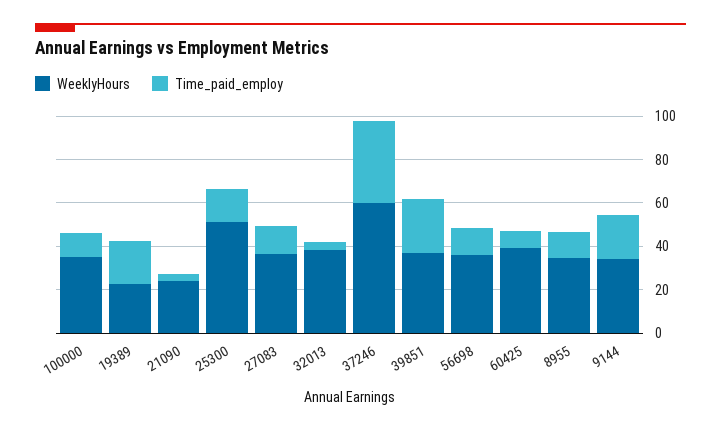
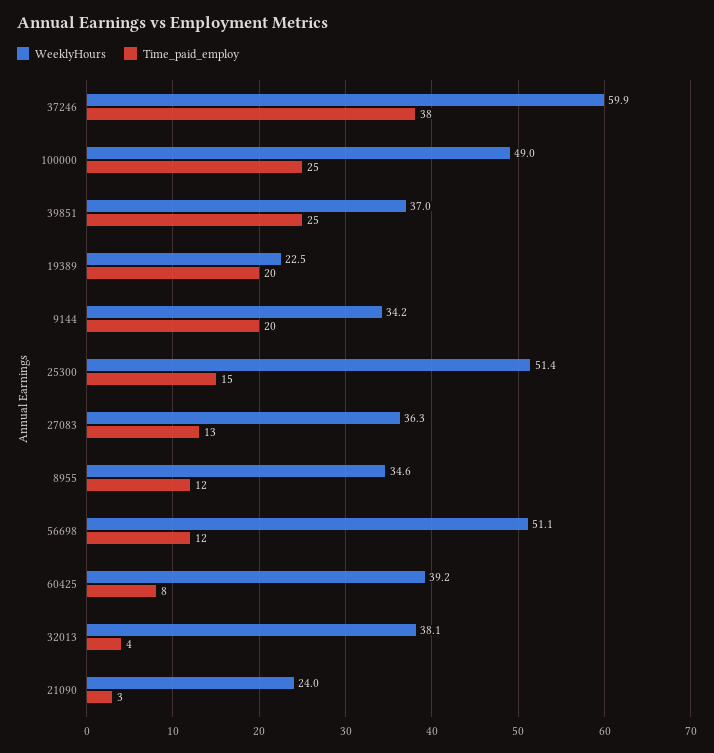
  {
    "WeeklyHours": {
-     "100000": 35,
+     "100000": 49,
      "19389": 22.5,
      "21090": 24,
      "25300": 51.4,
      "27083": 36.3,
      "32013": 38.1,
      "37246": 59.9,
      "39851": 37,
-     "56698": 35,
+     "56698": 51.1,
      "60425": 39.2,
      "8955": 34.6,
      "9144": 34.2
    },
    "Time_paid_employ": {
-     "100000": 10,
+     "100000": 25,
      "19389": 20,
      "21090": 3,
      "25300": 15,
      "27083": 13,
      "32013": 4,
      "37246": 38,
      "39851": 25,
      "56698": 12,
      "60425": 8,
      "8955": 12,
      "9144": 20
    }
  }

